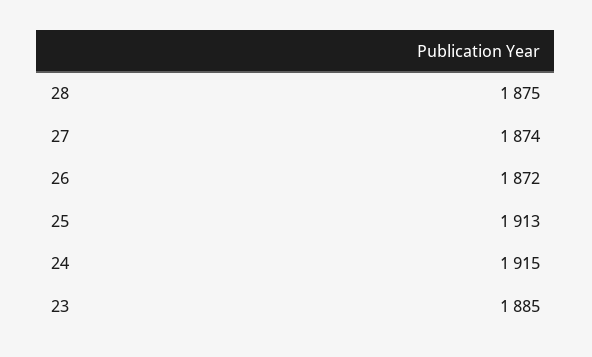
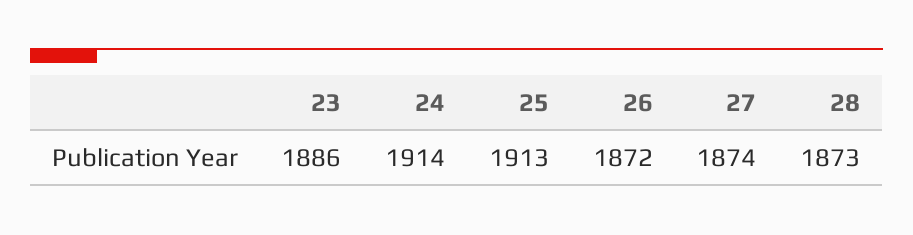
  {
-   "28": 1875,
+   "28": 1873,
    "27": 1874,
    "26": 1872,
    "25": 1913,
-   "24": 1915,
+   "24": 1914,
-   "23": 1885
+   "23": 1886
  }

